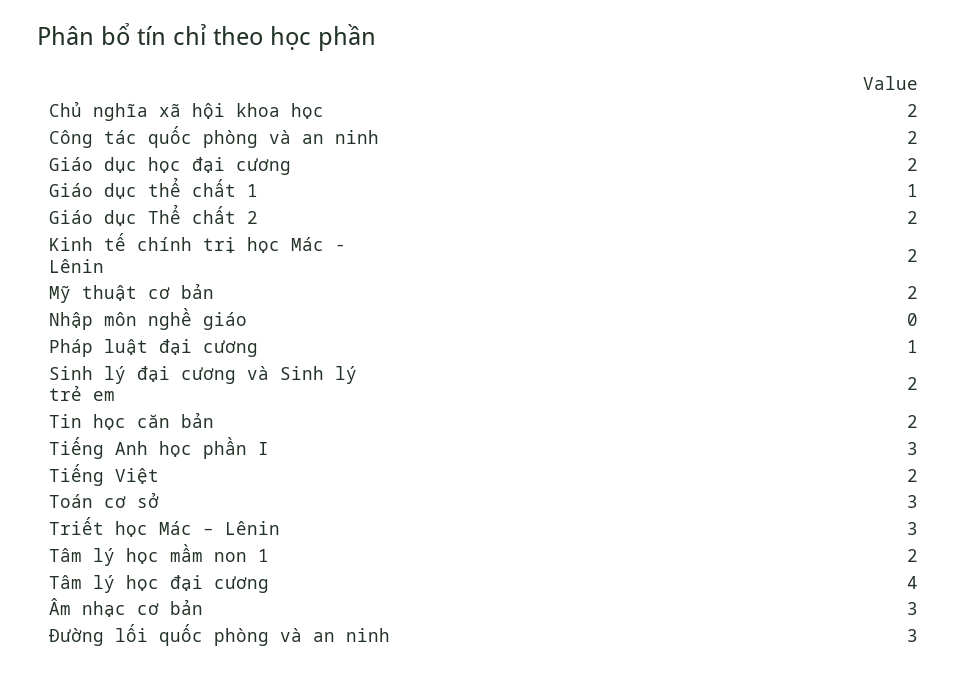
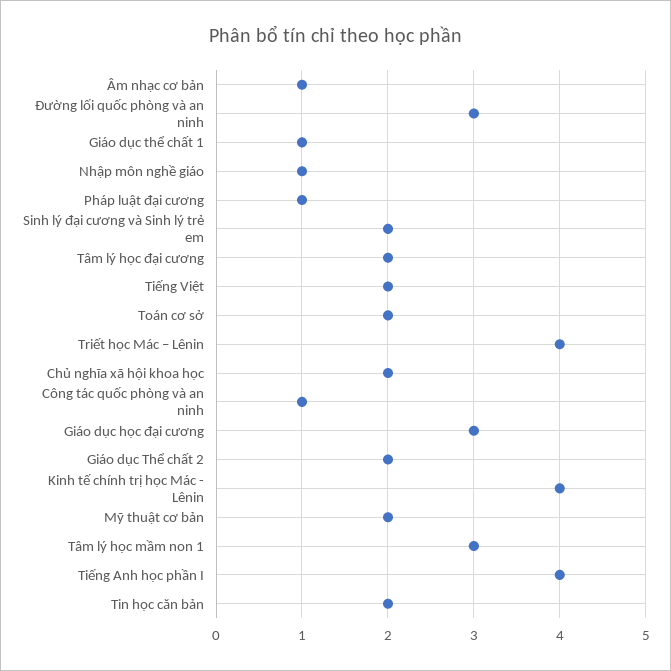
  {
    "Chủ nghĩa xã hội khoa học": 2,
-   "Công tác quốc phòng và an ninh": 2,
+   "Công tác quốc phòng và an ninh": 1,
-   "Giáo dục học đại cương": 2,
+   "Giáo dục học đại cương": 3,
    "Giáo dục thể chất 1": 1,
    "Giáo dục Thể chất 2": 2,
-   "Kinh tế chính trị học Mác - Lênin": 2,
+   "Kinh tế chính trị học Mác - Lênin": 4,
    "Mỹ thuật cơ bản": 2,
-   "Nhập môn nghề giáo": 0,
+   "Nhập môn nghề giáo": 1,
    "Pháp luật đại cương": 1,
    "Sinh lý đại cương và Sinh lý trẻ em": 2,
    "Tin học căn bản": 2,
-   "Tiếng Anh học phần I": 3,
+   "Tiếng Anh học phần I": 4,
    "Tiếng Việt": 2,
-   "Toán cơ sở": 3,
+   "Toán cơ sở": 2,
-   "Triết học Mác – Lênin": 3,
+   "Triết học Mác – Lênin": 4,
-   "Tâm lý học mầm non 1": 2,
+   "Tâm lý học mầm non 1": 3,
-   "Tâm lý học đại cương": 4,
+   "Tâm lý học đại cương": 2,
-   "Âm nhạc cơ bản": 3,
+   "Âm nhạc cơ bản": 1,
    "Đường lối quốc phòng và an ninh": 3
  }

